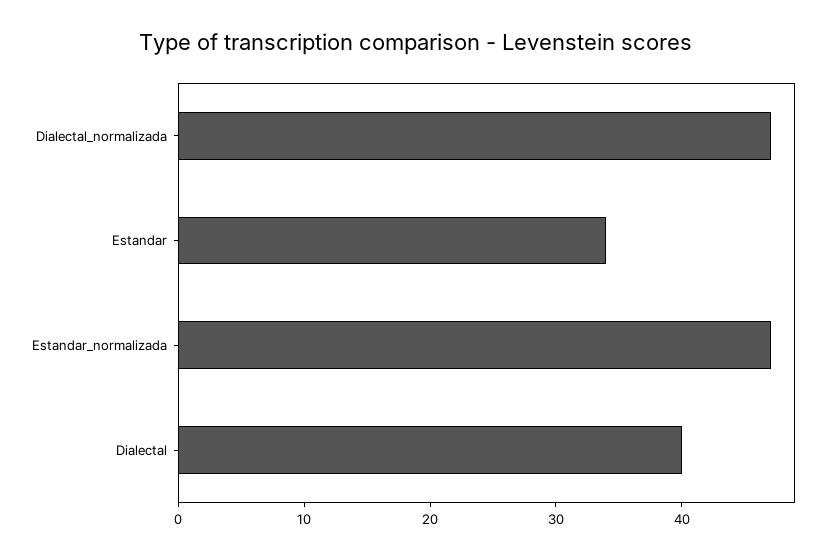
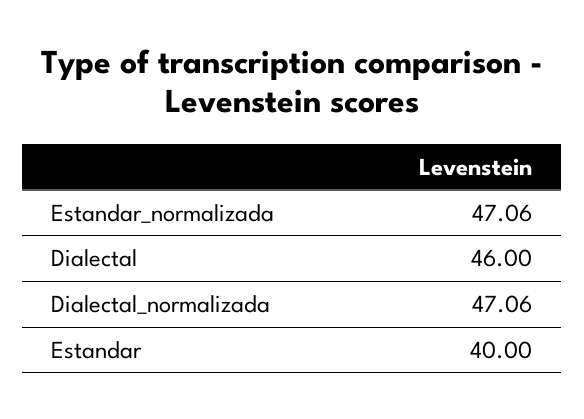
  {
    "Dialectal_normalizada": 47.06,
-   "Estandar": 34,
+   "Estandar": 40,
    "Estandar_normalizada": 47.06,
-   "Dialectal": 40
+   "Dialectal": 46
  }

